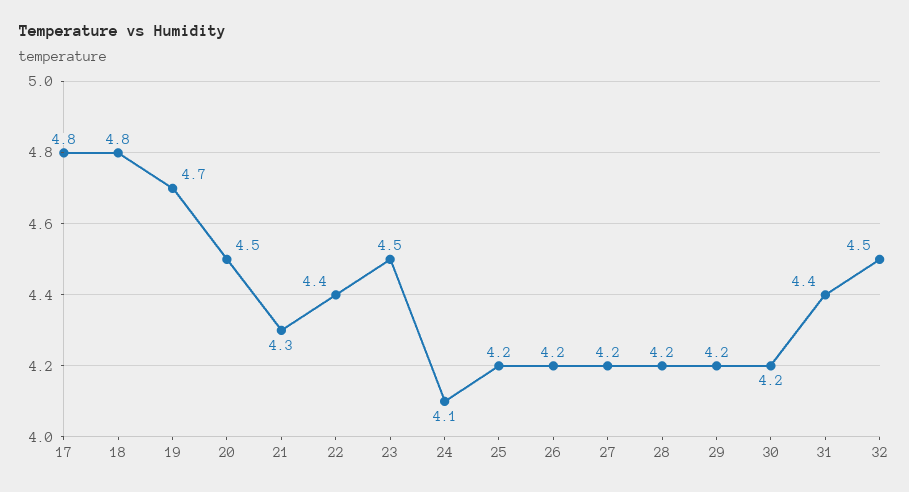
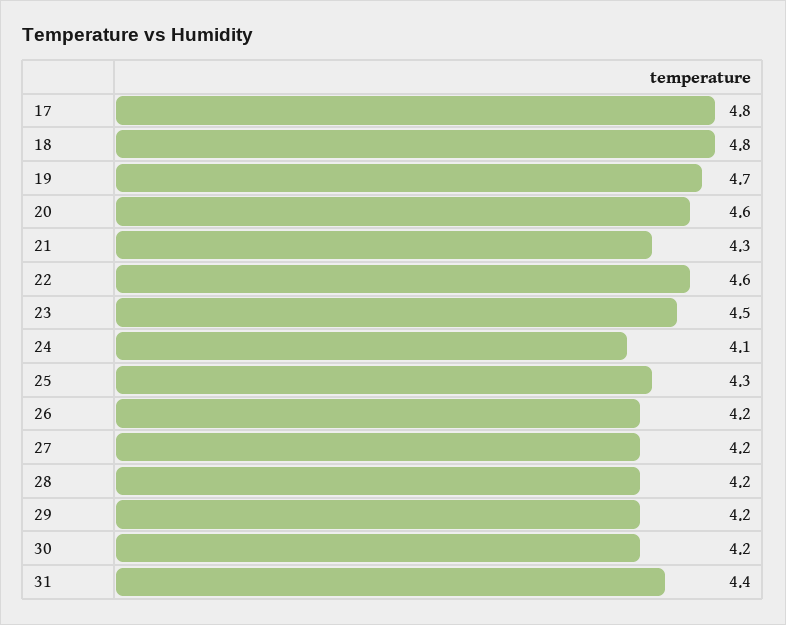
  {
    "17": 4.8,
    "18": 4.8,
    "19": 4.7,
-   "20": 4.5,
+   "20": 4.6,
    "21": 4.3,
-   "22": 4.4,
+   "22": 4.6,
    "23": 4.5,
    "24": 4.1,
-   "25": 4.2,
+   "25": 4.3,
    "26": 4.2,
    "27": 4.2,
    "28": 4.2,
    "29": 4.2,
    "30": 4.2,
-   "31": 4.4,
+   "31": 4.4
-   "32": 4.5
  }

